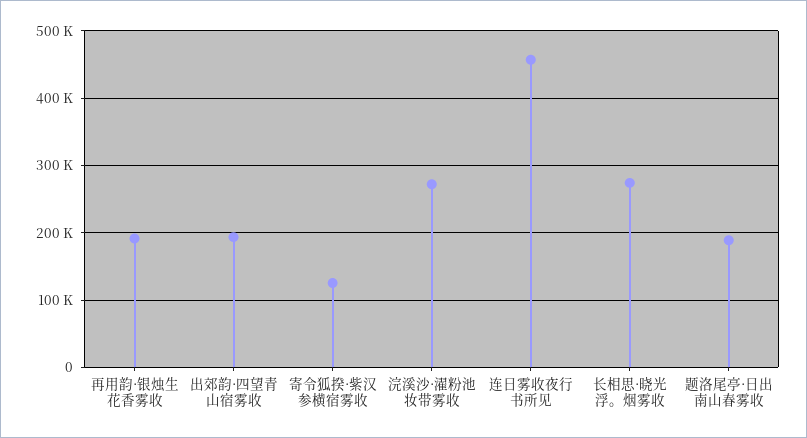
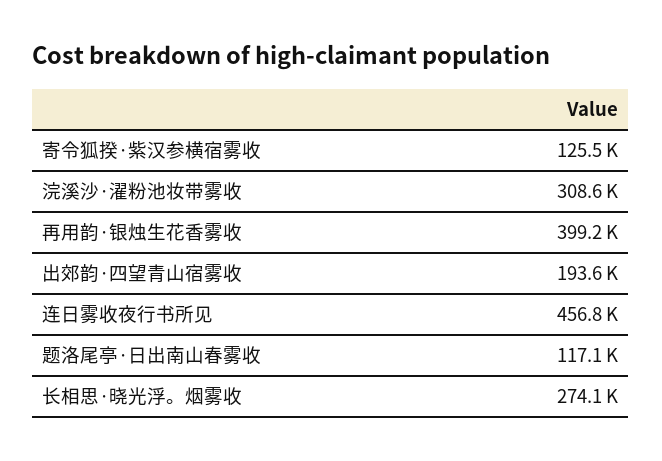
  {
-   "再用韵·银烛生花香雾收": 190000,
+   "再用韵·银烛生花香雾收": 399200,
    "出郊韵·四望青山宿雾收": 193600,
    "寄令狐揆·紫汉参横宿雾收": 125500,
-   "浣溪沙·濯粉池妆带雾收": 270000,
+   "浣溪沙·濯粉池妆带雾收": 308600,
    "连日雾收夜行书所见": 456800,
    "长相思·晓光浮。烟雾收": 274100,
-   "题洛尾亭·日出南山春雾收": 190000
+   "题洛尾亭·日出南山春雾收": 117100
  }

